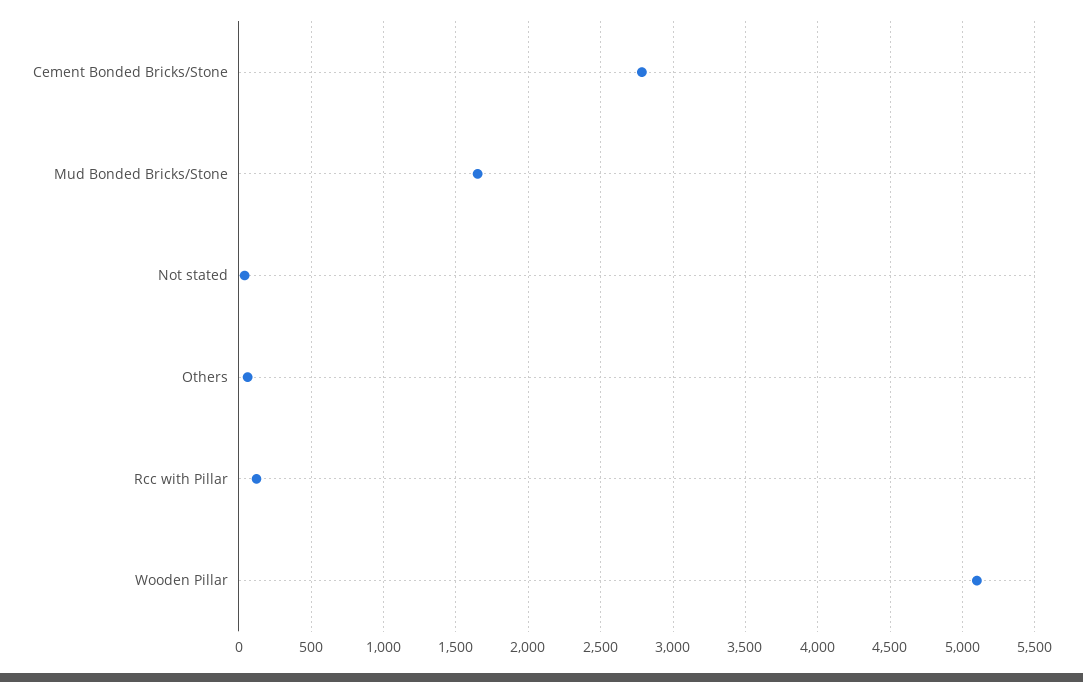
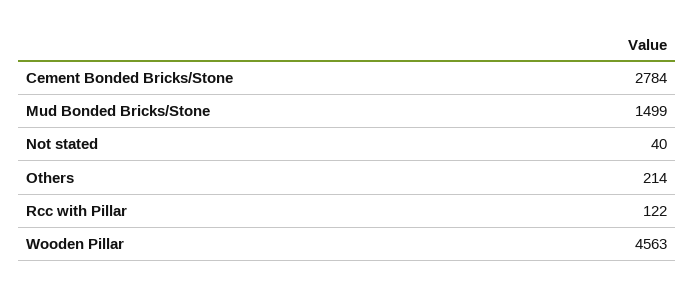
  {
    "Cement Bonded Bricks/Stone": 2784,
-   "Mud Bonded Bricks/Stone": 1650,
+   "Mud Bonded Bricks/Stone": 1499,
    "Not stated": 40,
-   "Others": 50,
+   "Others": 214,
    "Rcc with Pillar": 122,
-   "Wooden Pillar": 5100
+   "Wooden Pillar": 4563
  }

